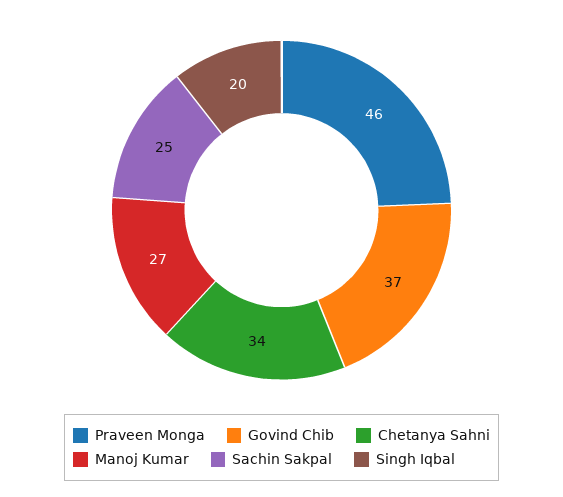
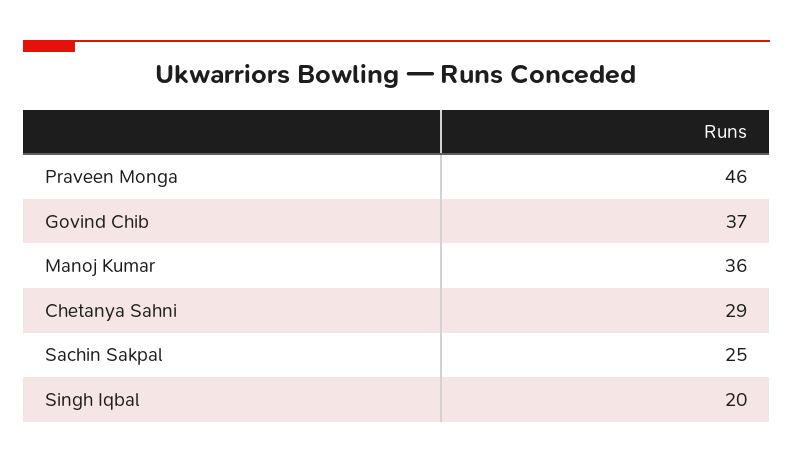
  {
    "Praveen Monga": 46,
    "Govind Chib": 37,
-   "Chetanya Sahni": 34,
+   "Chetanya Sahni": 29,
-   "Manoj Kumar": 27,
+   "Manoj Kumar": 36,
    "Sachin Sakpal": 25,
    "Singh Iqbal": 20
  }

